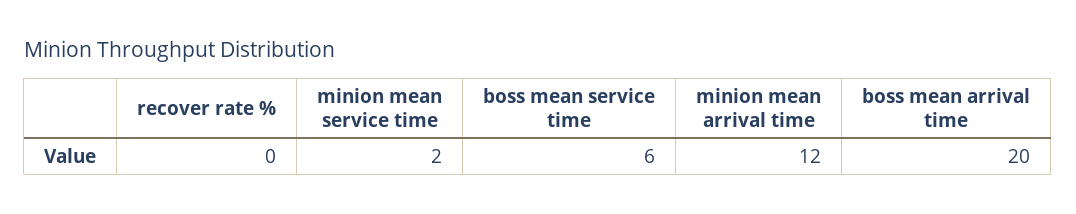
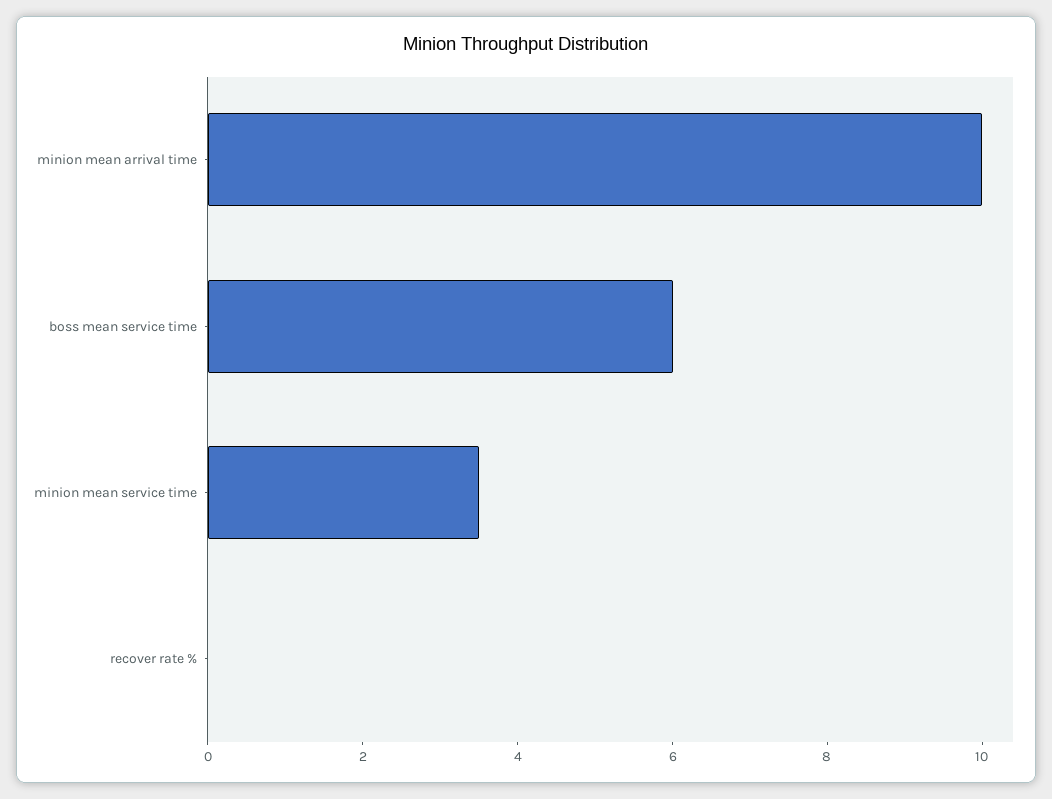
  {
    "recover rate %": 0,
-   "minion mean service time": 2,
+   "minion mean service time": 3.5,
    "boss mean service time": 6,
-   "minion mean arrival time": 12,
+   "minion mean arrival time": 10
-   "boss mean arrival time": 20
  }

